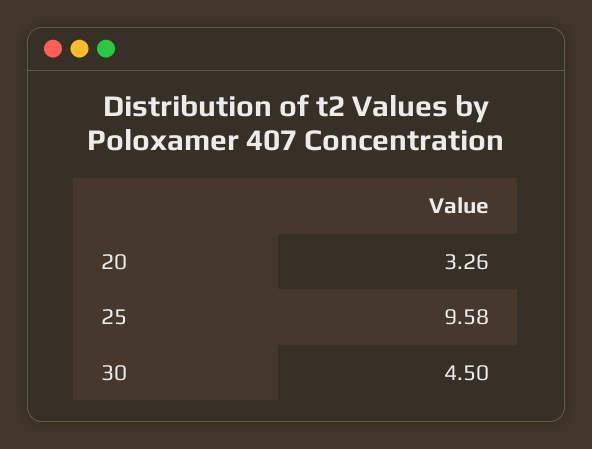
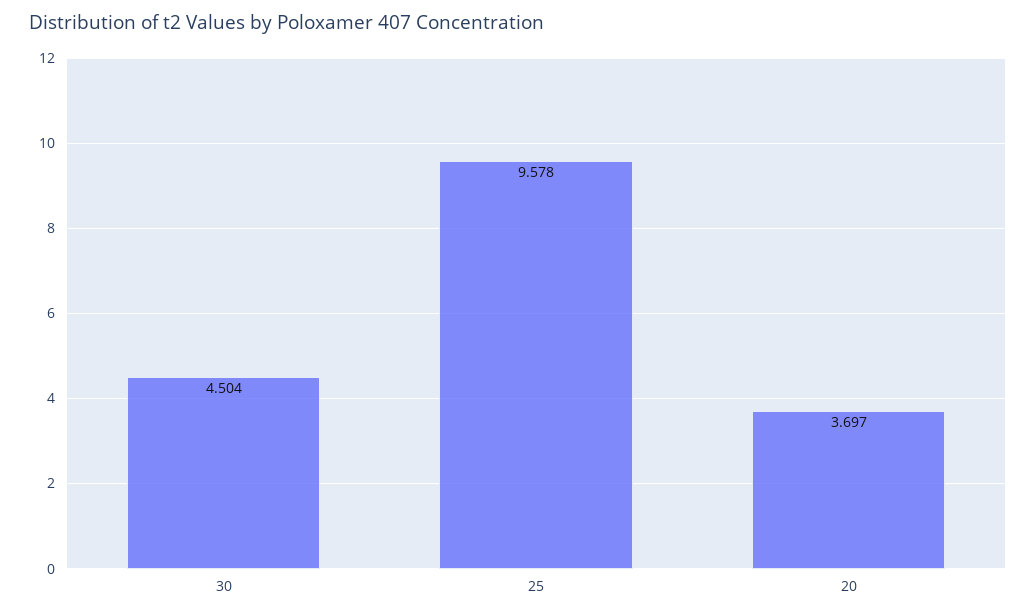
  {
-   "20": 3.26,
+   "20": 3.697,
    "25": 9.578,
    "30": 4.504
  }

